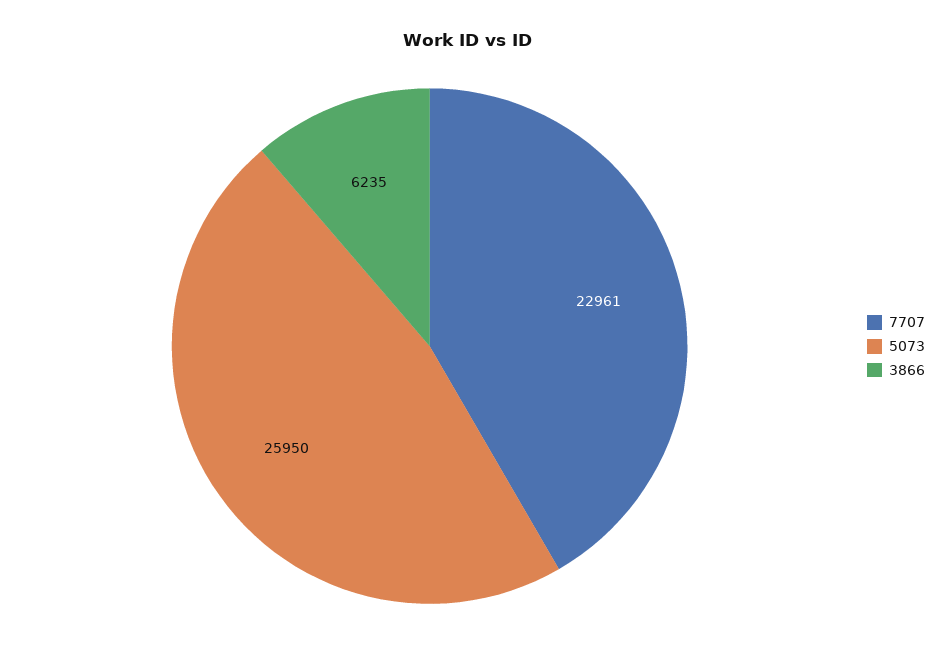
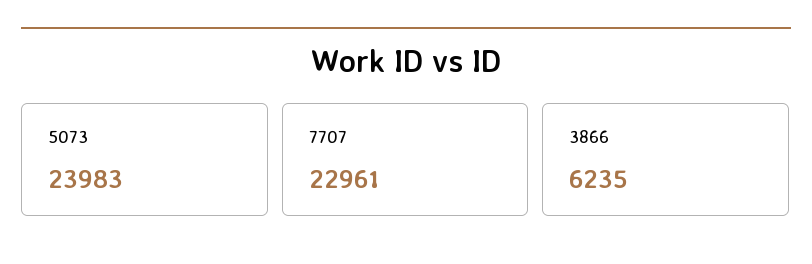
  {
    "7707": 22961,
-   "5073": 25950,
+   "5073": 23983,
    "3866": 6235
  }

